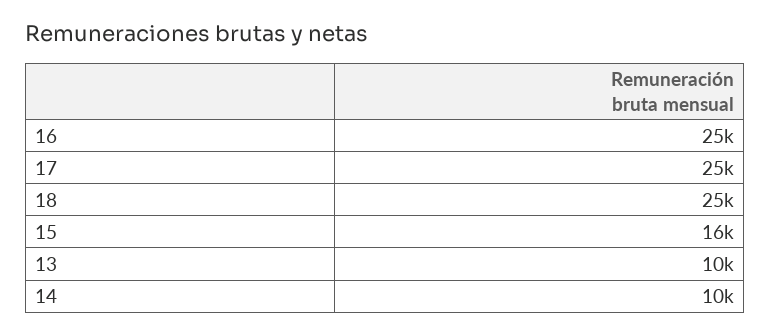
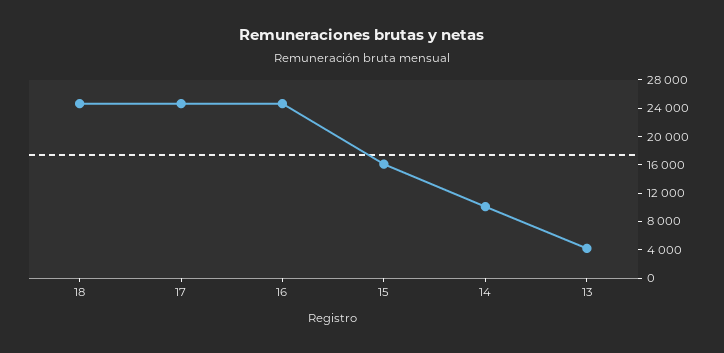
  {
    "16": 25000,
    "17": 25000,
    "18": 25000,
    "15": 16000,
-   "13": 10000,
+   "13": 4000,
    "14": 10000
  }

